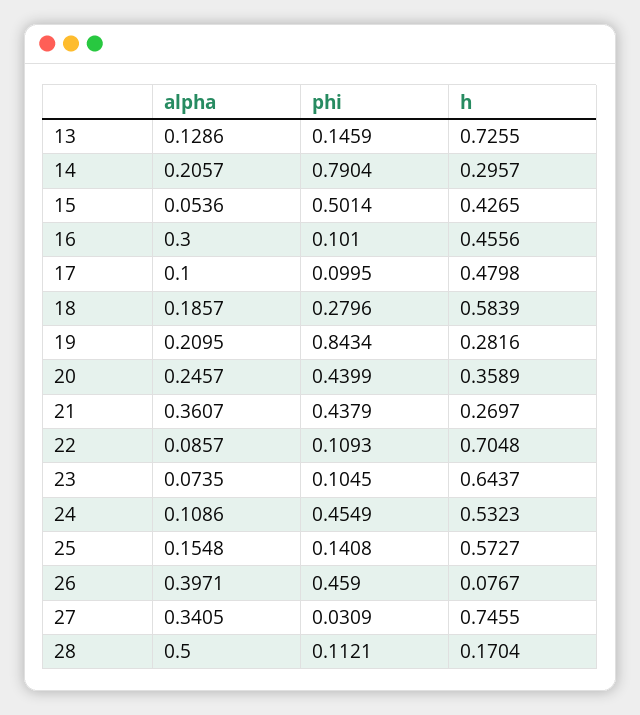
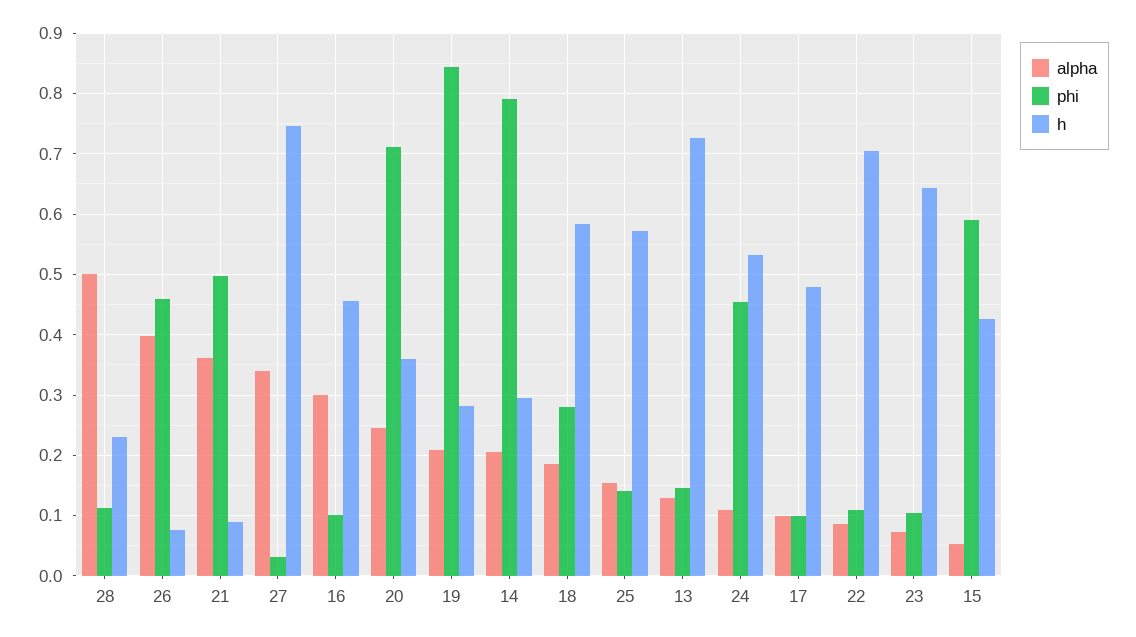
  {
    "alpha": {
      "13": 0.1286,
      "14": 0.2057,
      "15": 0.0536,
      "16": 0.3,
      "17": 0.1,
      "18": 0.1857,
      "19": 0.2095,
      "20": 0.2457,
      "21": 0.3607,
      "22": 0.0857,
      "23": 0.0735,
      "24": 0.1086,
      "25": 0.1548,
      "26": 0.3971,
      "27": 0.3405,
      "28": 0.5
    },
    "phi": {
      "13": 0.1459,
      "14": 0.7904,
-     "15": 0.5014,
+     "15": 0.59,
      "16": 0.101,
      "17": 0.0995,
      "18": 0.2796,
      "19": 0.8434,
-     "20": 0.4399,
+     "20": 0.71,
-     "21": 0.4379,
+     "21": 0.5,
      "22": 0.1093,
      "23": 0.1045,
      "24": 0.4549,
      "25": 0.1408,
      "26": 0.459,
      "27": 0.0309,
      "28": 0.1121
    },
    "h": {
      "13": 0.7255,
      "14": 0.2957,
      "15": 0.4265,
      "16": 0.4556,
      "17": 0.4798,
      "18": 0.5839,
      "19": 0.2816,
      "20": 0.3589,
-     "21": 0.2697,
+     "21": 0.09,
      "22": 0.7048,
      "23": 0.6437,
      "24": 0.5323,
      "25": 0.5727,
      "26": 0.0767,
      "27": 0.7455,
-     "28": 0.1704
+     "28": 0.23
    }
  }

